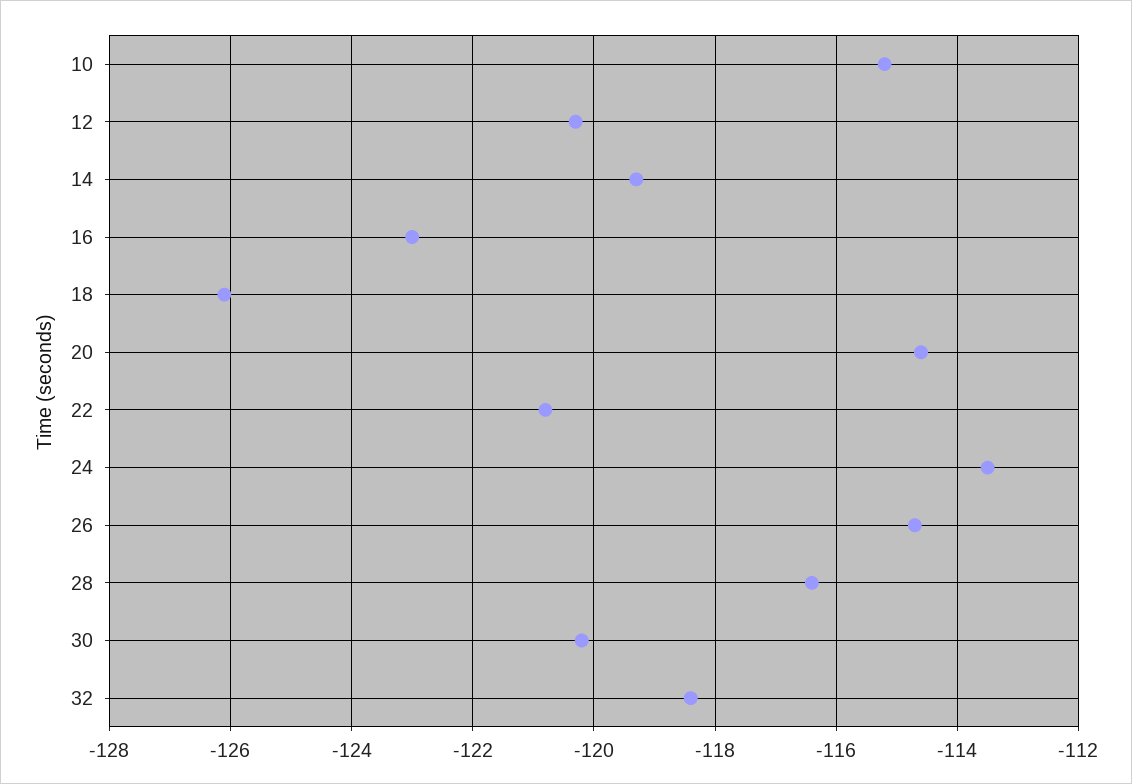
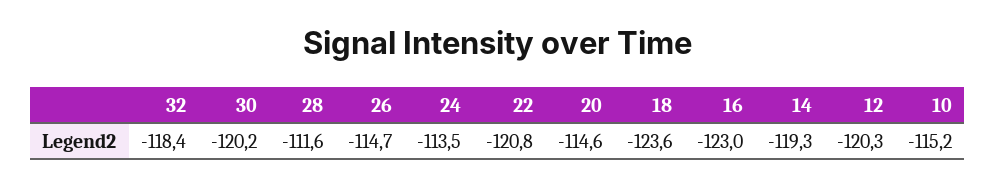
  {
    "10": -115.2,
    "12": -120.3,
    "14": -119.3,
    "16": -123,
-   "18": -126,
+   "18": -123.6,
    "20": -114.6,
    "22": -120.8,
    "24": -113.5,
    "26": -114.7,
-   "28": -116.5,
+   "28": -111.6,
    "30": -120.2,
    "32": -118.4
  }

